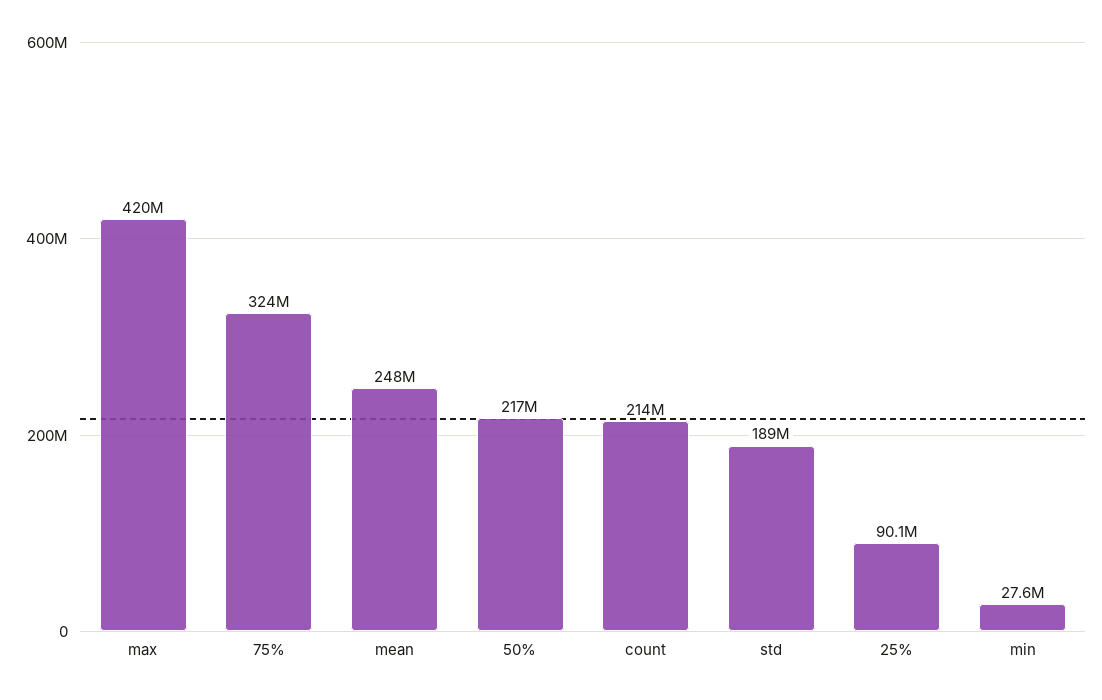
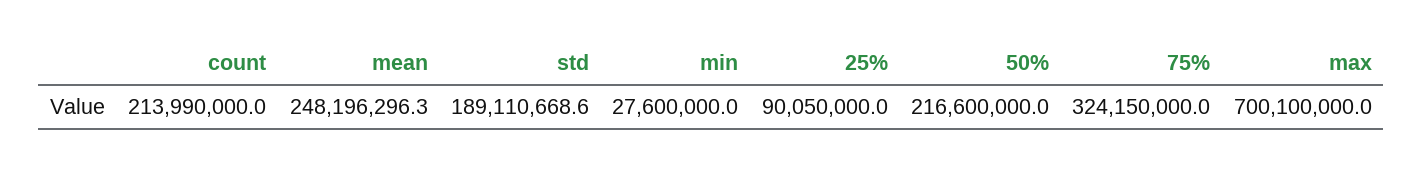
  {
-   "max": 420000000,
+   "max": 700100000,
    "75%": 324150000,
    "mean": 248196296.3,
    "50%": 216600000,
    "count": 213990000,
    "std": 189110668.6,
    "25%": 90050000,
    "min": 27600000
  }

